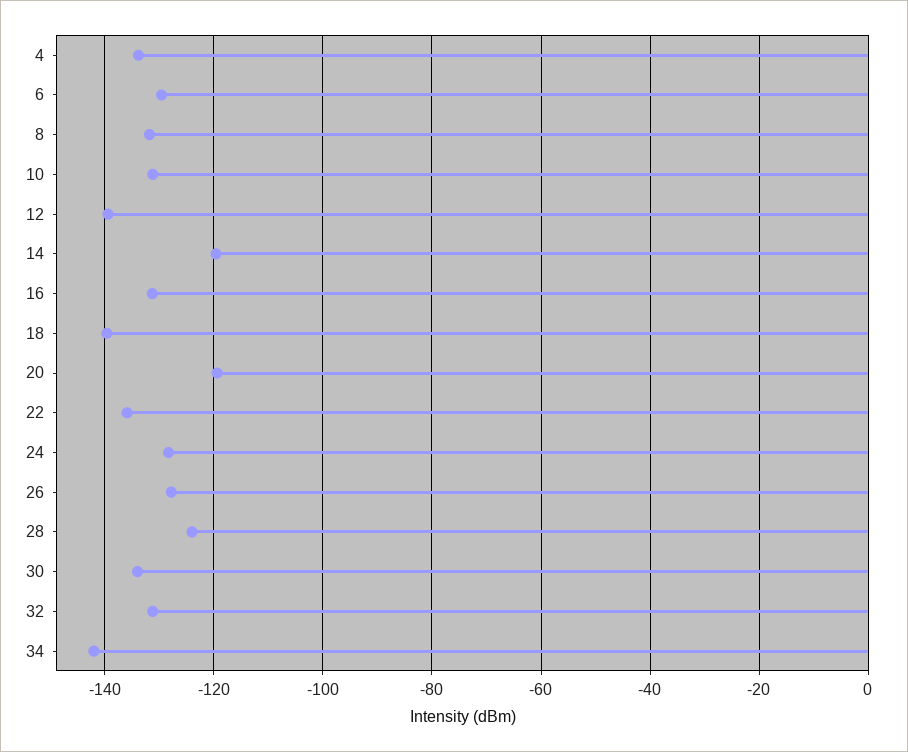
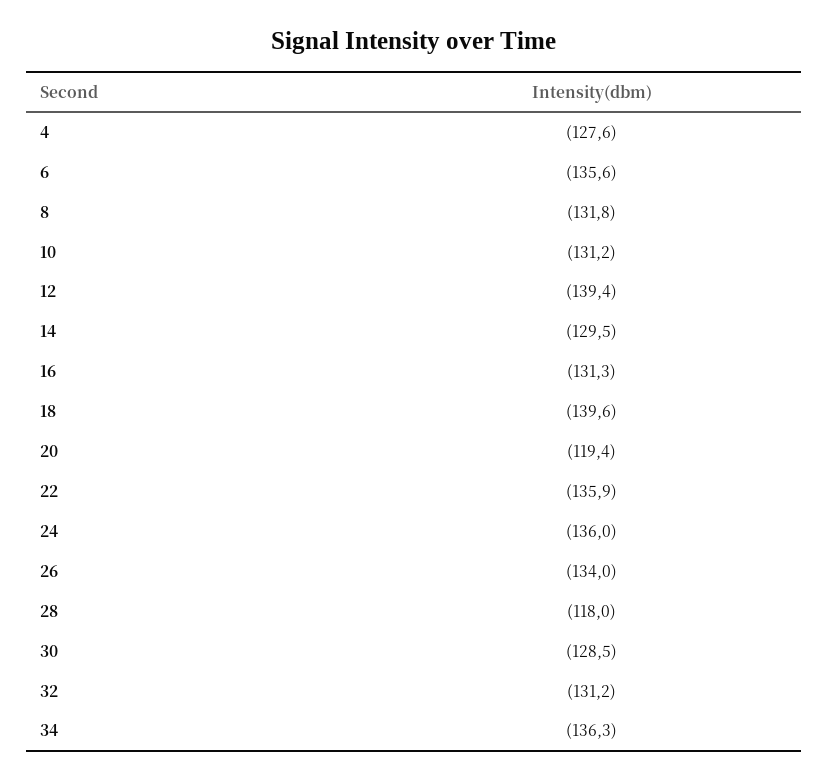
  {
-   "4": -134,
+   "4": -127.6,
-   "6": -130,
+   "6": -135.6,
    "8": -131.8,
    "10": -131.2,
    "12": -139.4,
-   "14": -120,
+   "14": -129.5,
    "16": -131.3,
    "18": -139.6,
    "20": -119.4,
    "22": -135.9,
-   "24": -128,
+   "24": -136,
-   "26": -128,
+   "26": -134,
-   "28": -124,
+   "28": -118,
-   "30": -134,
+   "30": -128.5,
    "32": -131.2,
-   "34": -142
+   "34": -136.3
  }

